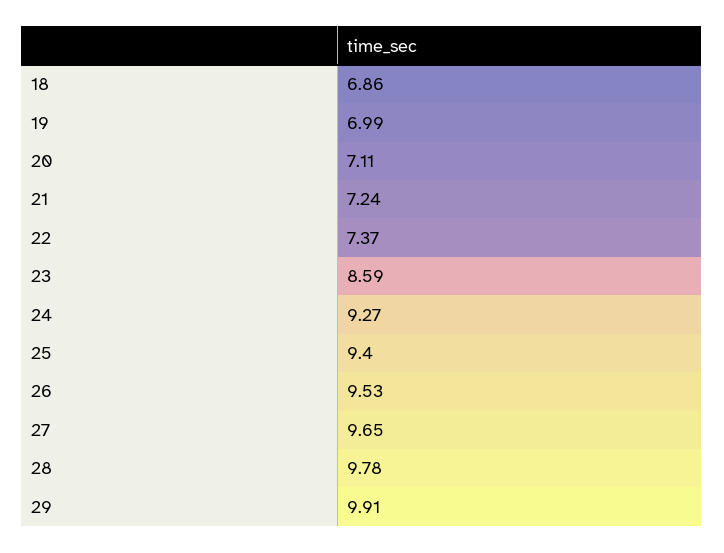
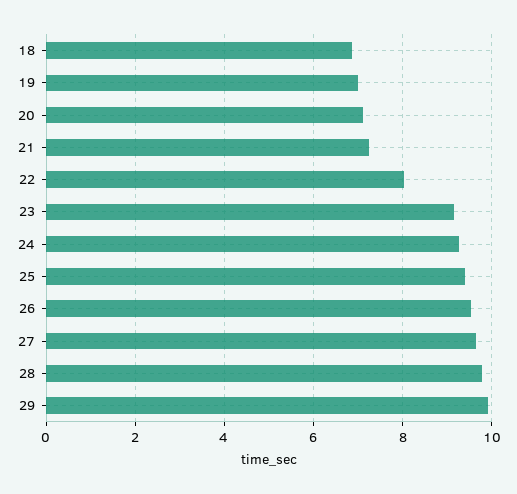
  {
    "18": 6.86,
    "19": 6.99,
    "20": 7.11,
    "21": 7.24,
-   "22": 7.37,
+   "22": 8,
-   "23": 8.59,
+   "23": 9.2,
    "24": 9.27,
    "25": 9.4,
    "26": 9.53,
    "27": 9.65,
    "28": 9.78,
    "29": 9.91
  }

